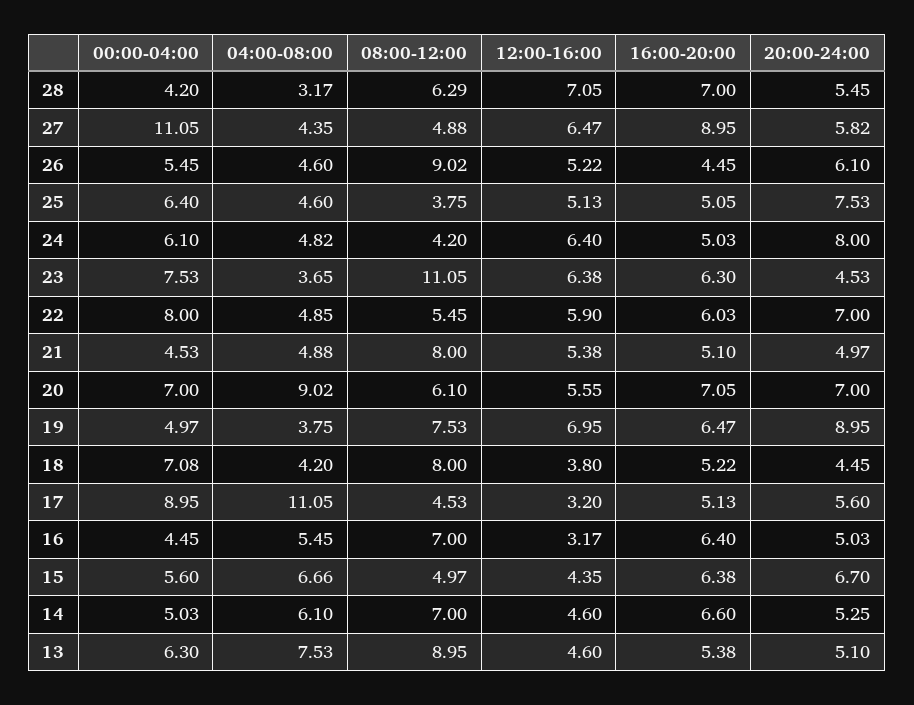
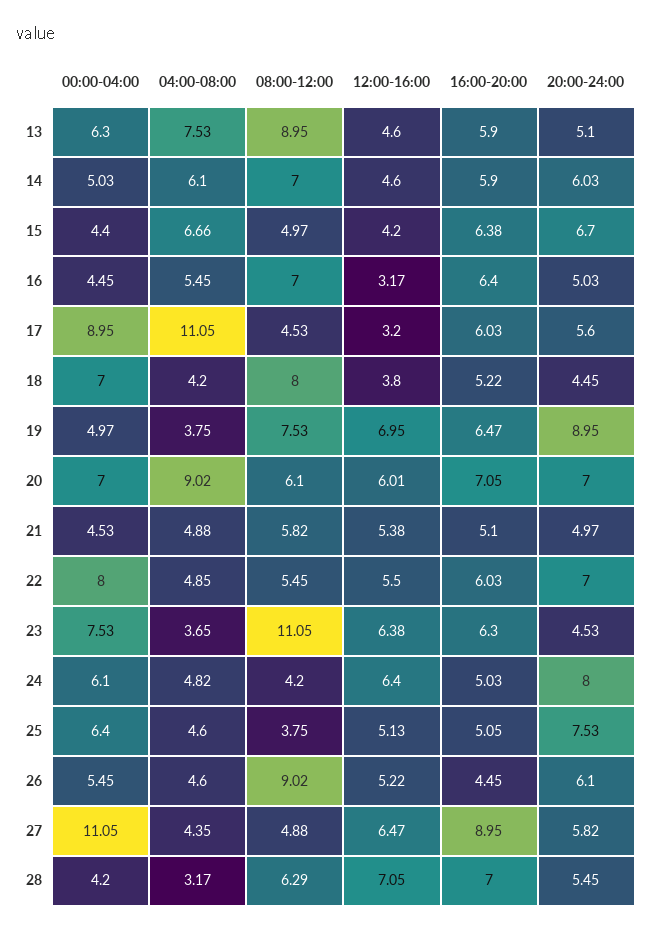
  {
    "00:00-04:00": {
      "28": 4.2,
      "27": 11.05,
      "26": 5.45,
      "25": 6.4,
      "24": 6.1,
      "23": 7.53,
      "22": 8,
      "21": 4.53,
      "20": 7,
      "19": 4.97,
-     "18": 7.08,
+     "18": 7,
      "17": 8.95,
      "16": 4.45,
-     "15": 5.6,
+     "15": 4.4,
      "14": 5.03,
      "13": 6.3
    },
    "04:00-08:00": {
      "28": 3.17,
      "27": 4.35,
      "26": 4.6,
      "25": 4.6,
      "24": 4.82,
      "23": 3.65,
      "22": 4.85,
      "21": 4.88,
      "20": 9.02,
      "19": 3.75,
      "18": 4.2,
      "17": 11.05,
      "16": 5.45,
      "15": 6.66,
      "14": 6.1,
      "13": 7.53
    },
    "08:00-12:00": {
      "28": 6.29,
      "27": 4.88,
      "26": 9.02,
      "25": 3.75,
      "24": 4.2,
      "23": 11.05,
      "22": 5.45,
-     "21": 8,
+     "21": 5.82,
      "20": 6.1,
      "19": 7.53,
      "18": 8,
      "17": 4.53,
      "16": 7,
      "15": 4.97,
      "14": 7,
      "13": 8.95
    },
    "12:00-16:00": {
      "28": 7.05,
      "27": 6.47,
      "26": 5.22,
      "25": 5.13,
      "24": 6.4,
      "23": 6.38,
-     "22": 5.9,
+     "22": 5.5,
      "21": 5.38,
-     "20": 5.55,
+     "20": 6.01,
      "19": 6.95,
      "18": 3.8,
      "17": 3.2,
      "16": 3.17,
-     "15": 4.35,
+     "15": 4.2,
      "14": 4.6,
      "13": 4.6
    },
    "16:00-20:00": {
      "28": 7,
      "27": 8.95,
      "26": 4.45,
      "25": 5.05,
      "24": 5.03,
      "23": 6.3,
      "22": 6.03,
      "21": 5.1,
      "20": 7.05,
      "19": 6.47,
      "18": 5.22,
-     "17": 5.13,
+     "17": 6.03,
      "16": 6.4,
      "15": 6.38,
-     "14": 6.6,
+     "14": 5.9,
-     "13": 5.38
+     "13": 5.9
    },
    "20:00-24:00": {
      "28": 5.45,
      "27": 5.82,
      "26": 6.1,
      "25": 7.53,
      "24": 8,
      "23": 4.53,
      "22": 7,
      "21": 4.97,
      "20": 7,
      "19": 8.95,
      "18": 4.45,
      "17": 5.6,
      "16": 5.03,
      "15": 6.7,
-     "14": 5.25,
+     "14": 6.03,
      "13": 5.1
    }
  }

